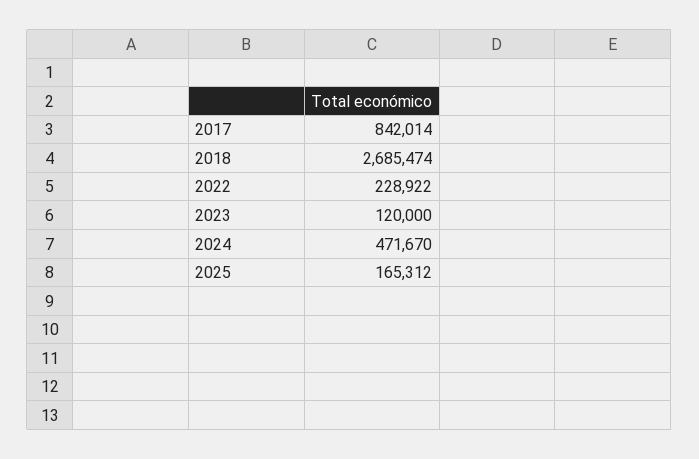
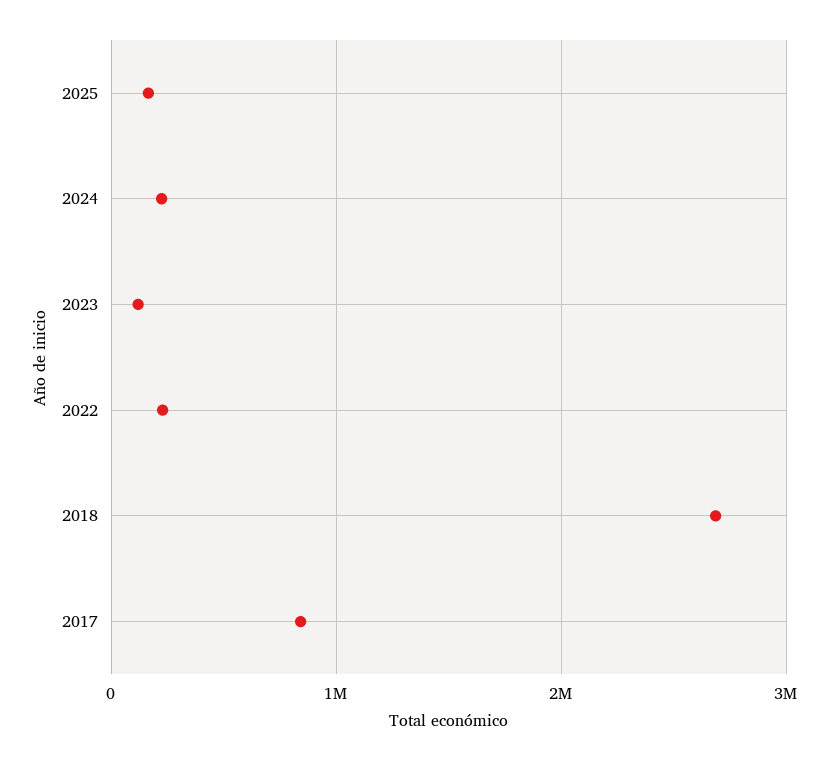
  {
    "2017": 842014,
    "2018": 2685474,
    "2022": 228922,
    "2023": 120000,
-   "2024": 471670,
+   "2024": 200000,
    "2025": 165312
  }

